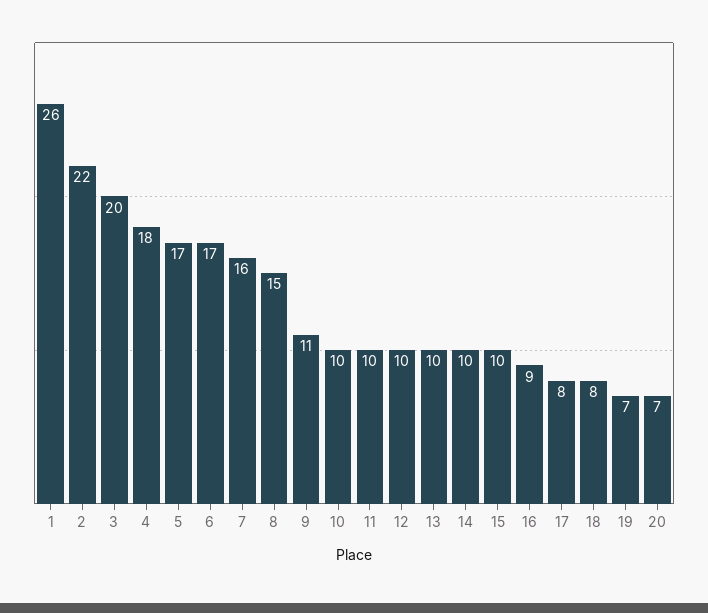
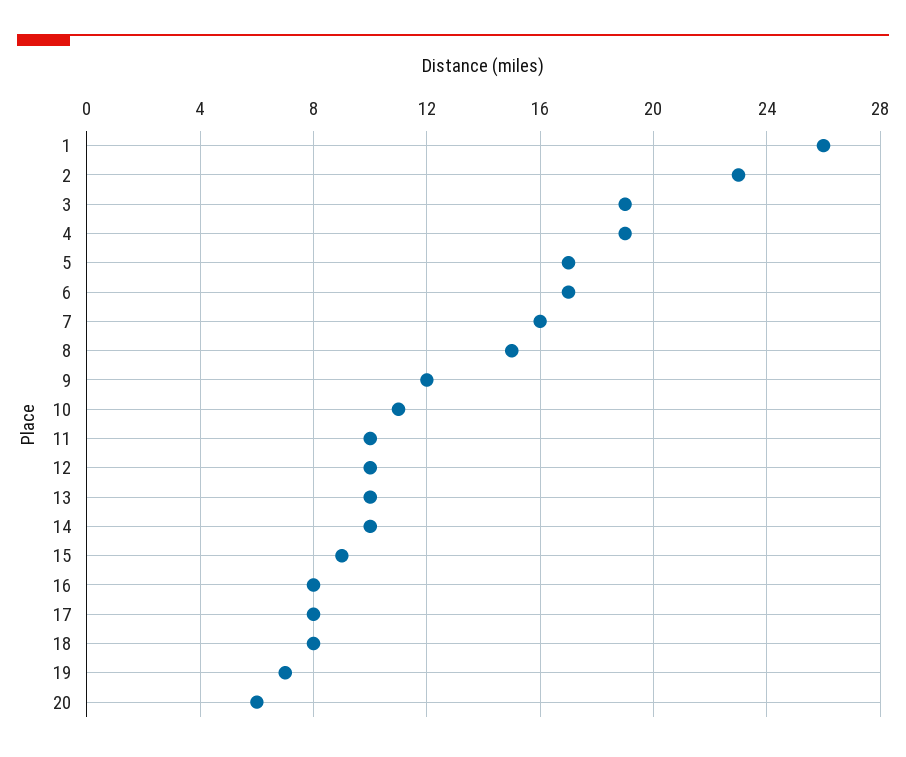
  {
    "1": 26,
-   "2": 22,
+   "2": 23,
-   "3": 20,
+   "3": 19,
-   "4": 18,
+   "4": 19,
    "5": 17,
    "6": 17,
    "7": 16,
    "8": 15,
-   "9": 11,
+   "9": 12,
-   "10": 10,
+   "10": 11,
    "11": 10,
    "12": 10,
    "13": 10,
    "14": 10,
-   "15": 10,
+   "15": 9,
-   "16": 9,
+   "16": 8,
    "17": 8,
    "18": 8,
    "19": 7,
-   "20": 7
+   "20": 6
  }

